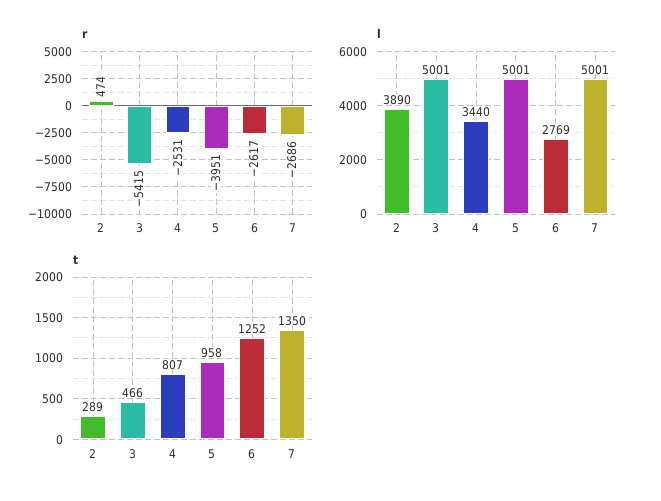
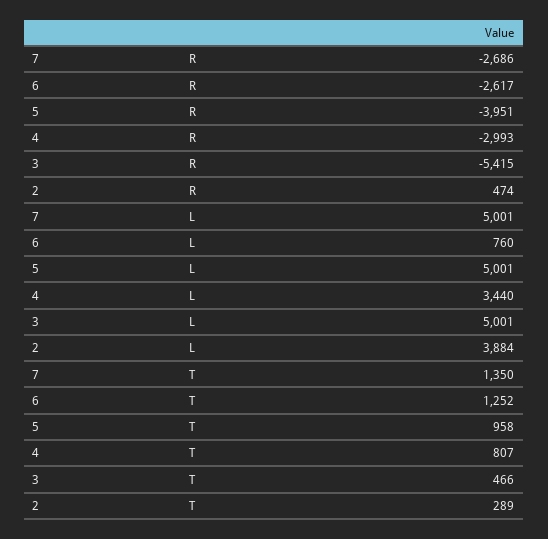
  {
    "r": {
      "2": 474,
      "3": -5415,
-     "4": -2531,
+     "4": -2993,
      "5": -3951,
      "6": -2617,
      "7": -2686
    },
    "l": {
-     "2": 3890,
+     "2": 3884,
      "3": 5001,
      "4": 3440,
      "5": 5001,
-     "6": 2769,
+     "6": 760,
      "7": 5001
    },
    "t": {
      "2": 289,
      "3": 466,
      "4": 807,
      "5": 958,
      "6": 1252,
      "7": 1350
    }
  }

